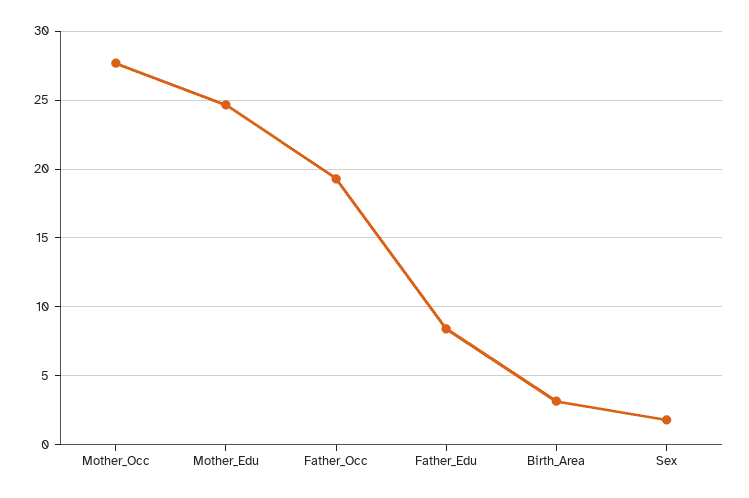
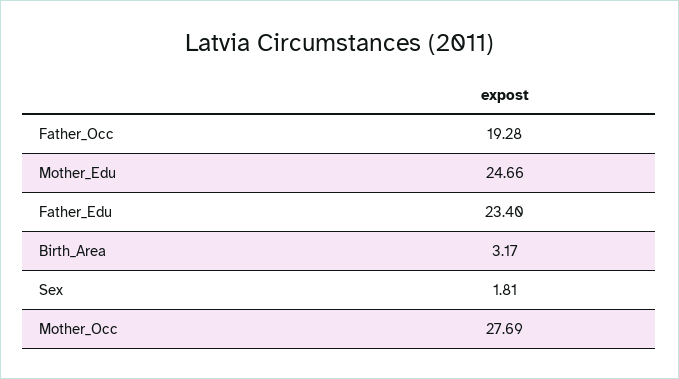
  {
    "Mother_Occ": 27.69,
    "Mother_Edu": 24.66,
    "Father_Occ": 19.28,
-   "Father_Edu": 8.5,
+   "Father_Edu": 23.4,
    "Birth_Area": 3.17,
    "Sex": 1.81
  }

